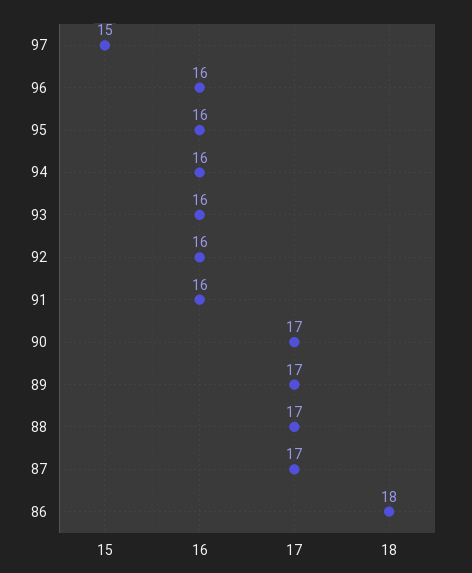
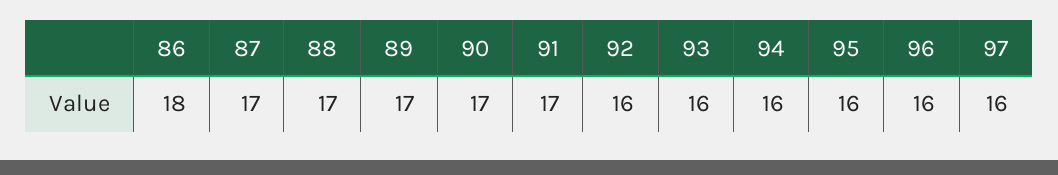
  {
-   "97": 15,
+   "97": 16,
    "96": 16,
    "95": 16,
    "94": 16,
    "93": 16,
    "92": 16,
-   "91": 16,
+   "91": 17,
    "90": 17,
    "89": 17,
    "88": 17,
    "87": 17,
    "86": 18
  }

